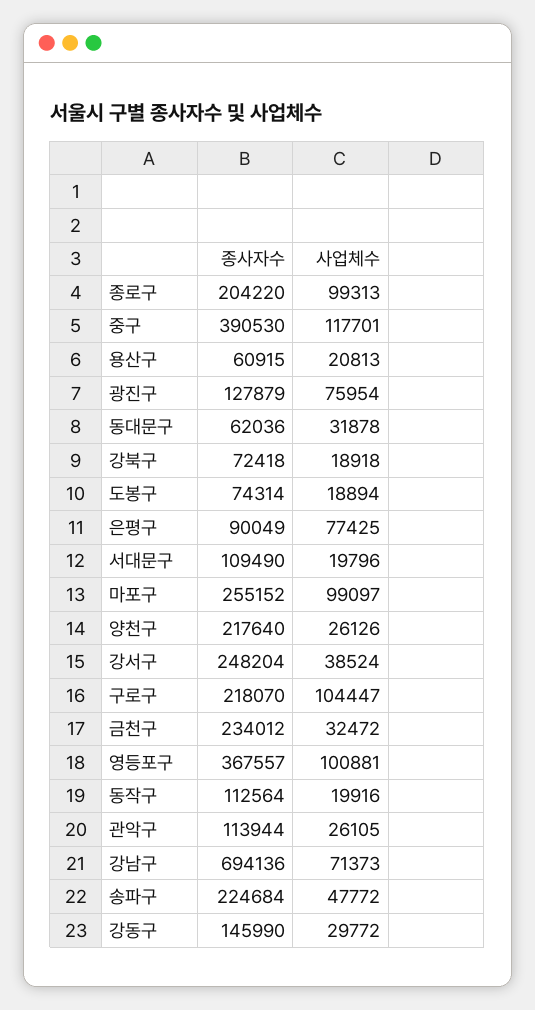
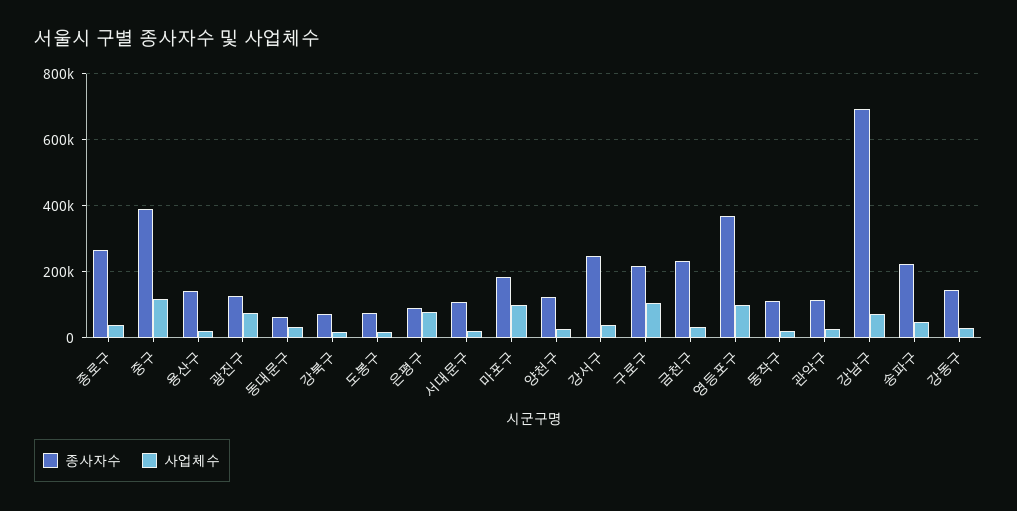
  {
    "종사자수": {
-     "종로구": 204220,
+     "종로구": 260000,
      "중구": 390530,
-     "용산구": 60915,
+     "용산구": 140000,
      "광진구": 127879,
      "동대문구": 62036,
      "강북구": 72418,
      "도봉구": 74314,
      "은평구": 90049,
      "서대문구": 109490,
-     "마포구": 255152,
+     "마포구": 180000,
-     "양천구": 217640,
+     "양천구": 120000,
      "강서구": 248204,
      "구로구": 218070,
      "금천구": 234012,
      "영등포구": 367557,
      "동작구": 112564,
      "관악구": 113944,
      "강남구": 694136,
      "송파구": 224684,
      "강동구": 145990
    },
    "사업체수": {
-     "종로구": 99313,
+     "종로구": 40000,
      "중구": 117701,
      "용산구": 20813,
      "광진구": 75954,
      "동대문구": 31878,
      "강북구": 18918,
      "도봉구": 18894,
      "은평구": 77425,
      "서대문구": 19796,
      "마포구": 99097,
      "양천구": 26126,
      "강서구": 38524,
      "구로구": 104447,
      "금천구": 32472,
      "영등포구": 100881,
      "동작구": 19916,
      "관악구": 26105,
      "강남구": 71373,
      "송파구": 47772,
      "강동구": 29772
    }
  }

